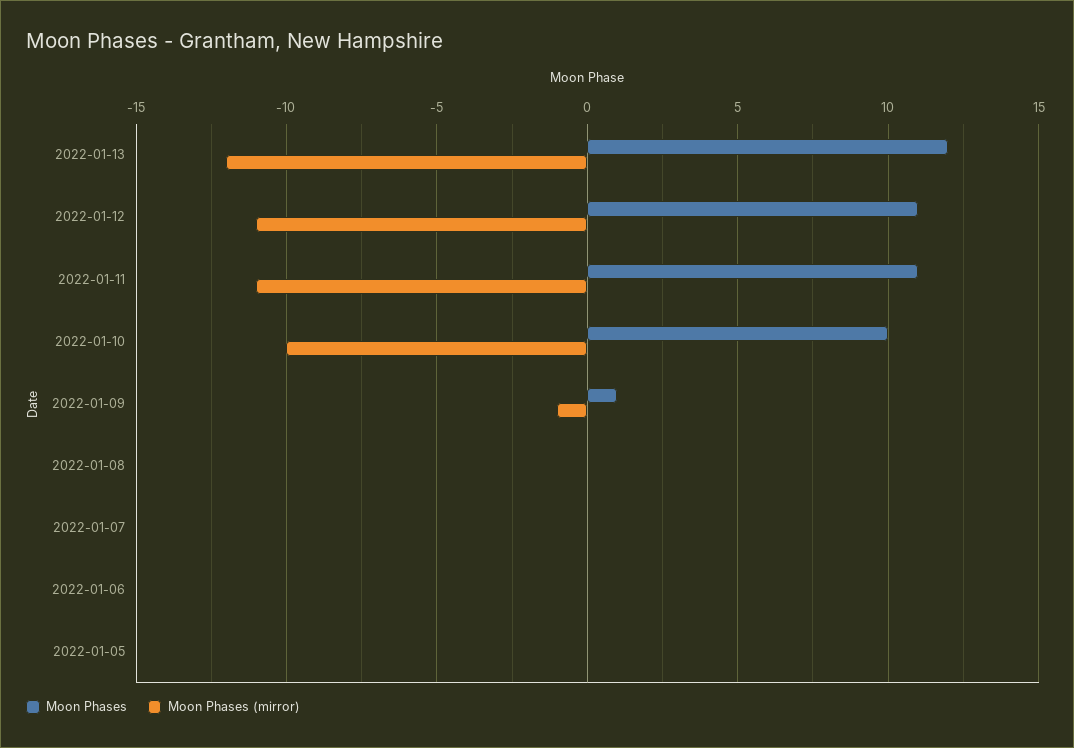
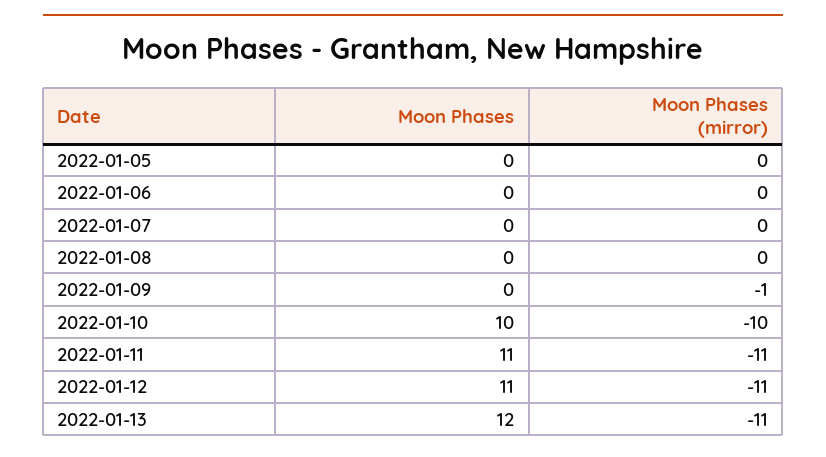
  {
    "Moon Phases": {
      "2022-01-13": 12,
      "2022-01-12": 11,
      "2022-01-11": 11,
      "2022-01-10": 10,
-     "2022-01-09": 1,
+     "2022-01-09": 0,
      "2022-01-08": 0,
      "2022-01-07": 0,
      "2022-01-06": 0,
      "2022-01-05": 0
    },
    "Moon Phases (mirror)": {
-     "2022-01-13": -12,
+     "2022-01-13": -11,
      "2022-01-12": -11,
      "2022-01-11": -11,
      "2022-01-10": -10,
      "2022-01-09": -1,
      "2022-01-08": 0,
      "2022-01-07": 0,
      "2022-01-06": 0,
      "2022-01-05": 0
    }
  }

